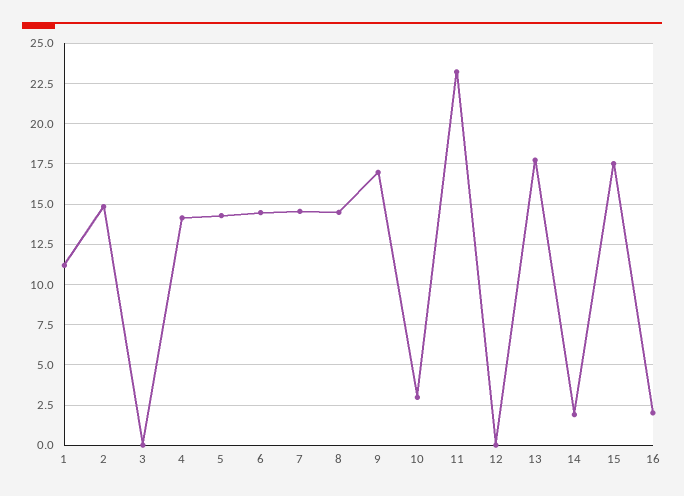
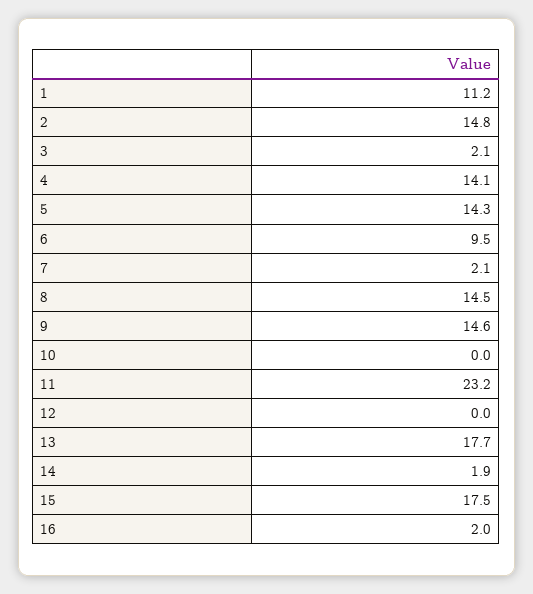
  {
    "1": 11.2,
    "2": 14.8,
-   "3": 0,
+   "3": 2.1,
    "4": 14.1,
    "5": 14.3,
-   "6": 14.5,
+   "6": 9.5,
-   "7": 14.5,
+   "7": 2.1,
    "8": 14.5,
-   "9": 17,
+   "9": 14.6,
-   "10": 3,
+   "10": 0,
    "11": 23.2,
    "12": 0,
    "13": 17.7,
    "14": 1.9,
    "15": 17.5,
    "16": 2
  }

